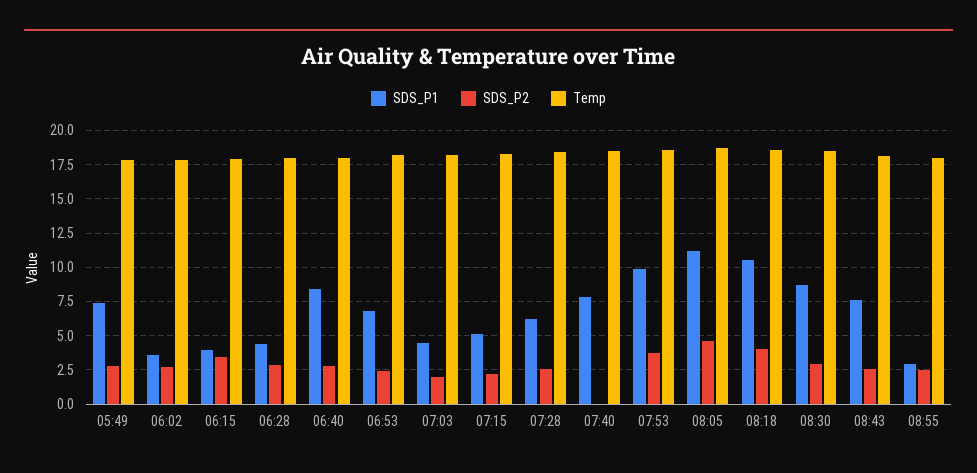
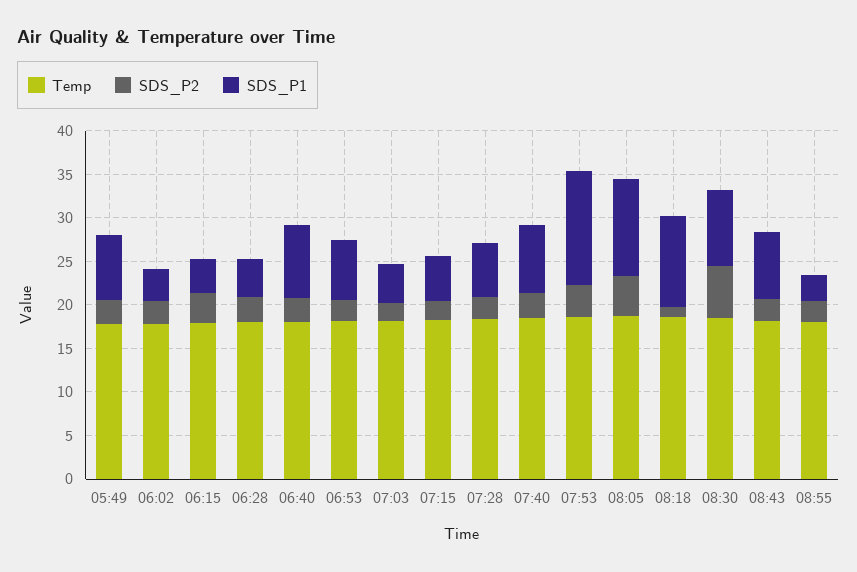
  {
    "SDS_P1": {
      "05:49": 7.5,
      "06:02": 3.5,
      "06:15": 4,
      "06:28": 4.5,
      "06:40": 8.5,
      "06:53": 7,
      "07:03": 4.5,
      "07:15": 5,
      "07:28": 6,
      "07:40": 8,
-     "07:53": 10,
+     "07:53": 13,
      "08:05": 11,
      "08:18": 10.5,
      "08:30": 8.5,
      "08:43": 7.5,
      "08:55": 3
    },
    "SDS_P2": {
      "05:49": 3,
      "06:02": 2.5,
      "06:15": 3.5,
      "06:28": 3,
      "06:40": 3,
      "06:53": 2.5,
      "07:03": 2,
      "07:15": 2,
      "07:28": 2.5,
-     "07:40": 0,
+     "07:40": 3,
      "07:53": 3.5,
      "08:05": 4.5,
-     "08:18": 4,
+     "08:18": 1,
-     "08:30": 3,
+     "08:30": 6,
      "08:43": 2.5,
      "08:55": 2.5
    },
    "Temp": {
      "05:49": 18,
      "06:02": 18,
      "06:15": 18,
      "06:28": 18,
      "06:40": 18,
      "06:53": 18,
      "07:03": 18,
      "07:15": 18.5,
      "07:28": 18.5,
      "07:40": 18.5,
      "07:53": 18.5,
      "08:05": 18.5,
      "08:18": 18.5,
      "08:30": 18.5,
      "08:43": 18,
      "08:55": 18
    }
  }

